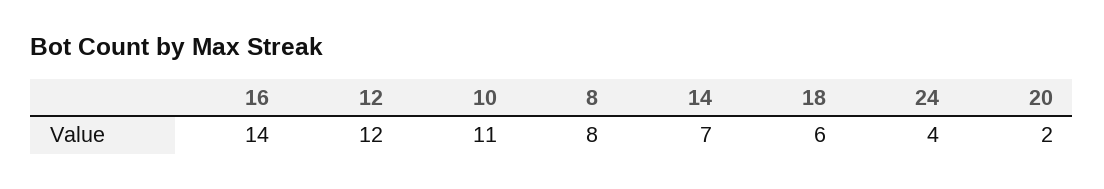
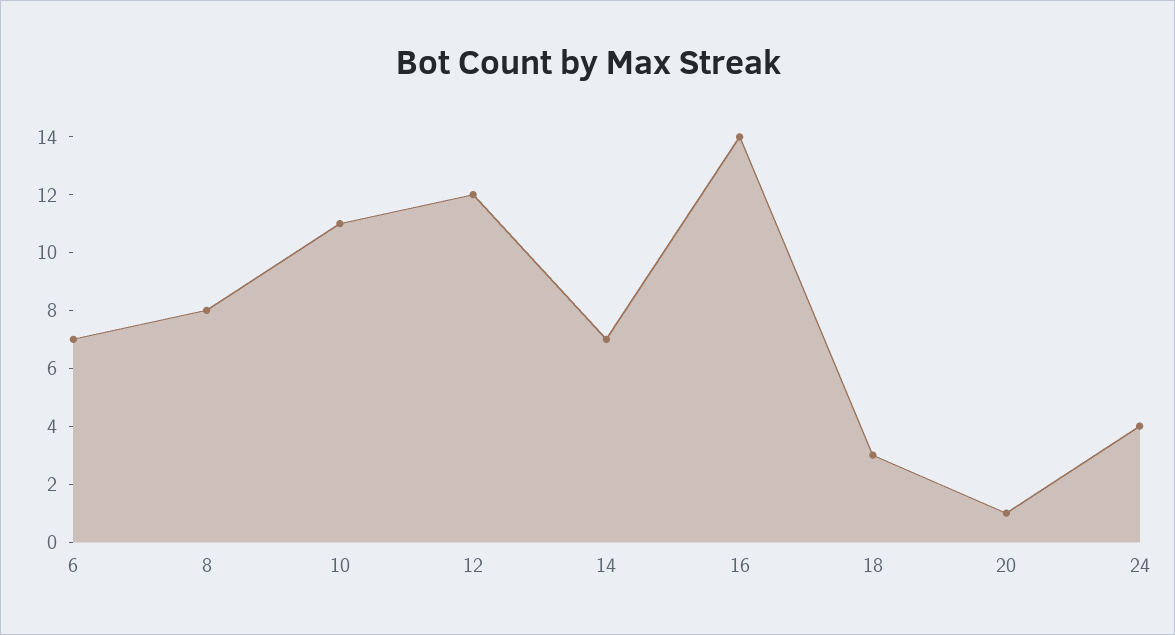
  {
    "16": 14,
    "12": 12,
    "10": 11,
    "8": 8,
    "14": 7,
-   "18": 6,
+   "18": 3,
    "24": 4,
-   "20": 2
+   "20": 1,
+   "6": 7
  }

